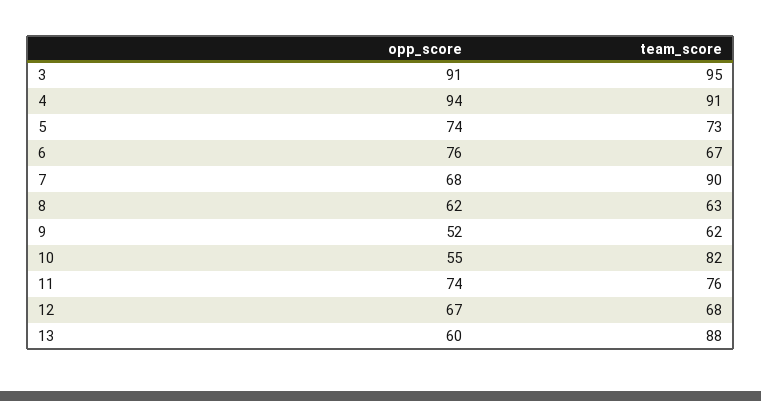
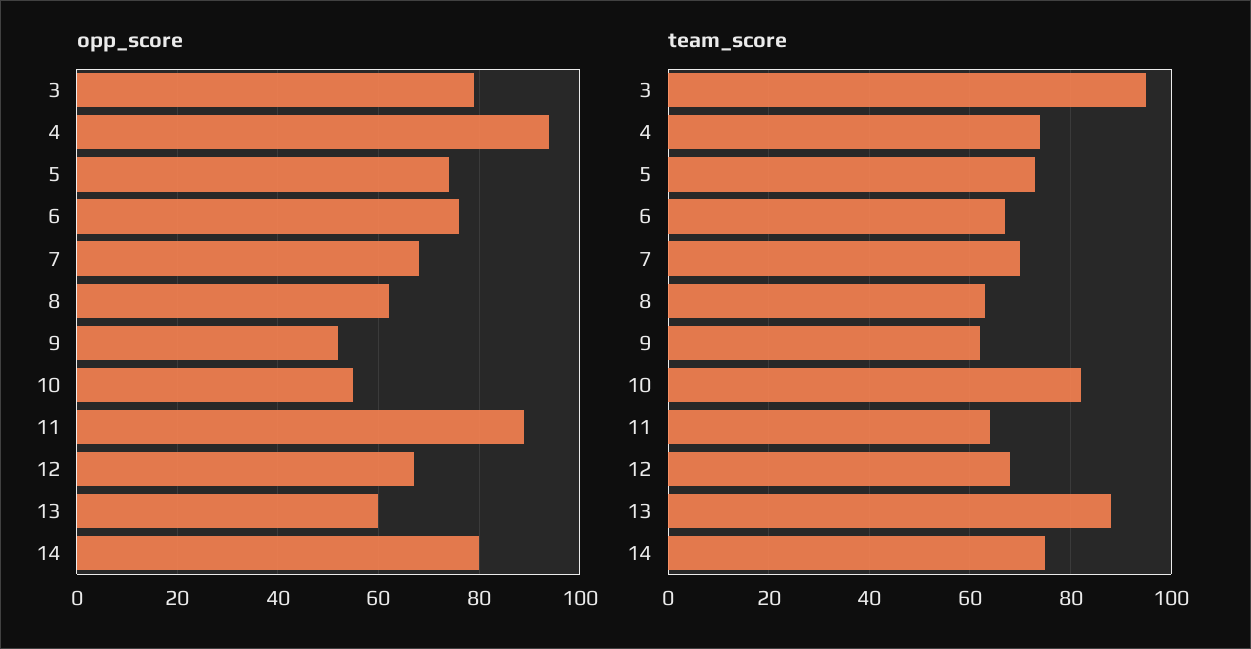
  {
    "opp_score": {
-     "3": 91,
+     "3": 80,
      "4": 94,
      "5": 74,
      "6": 76,
      "7": 68,
      "8": 62,
      "9": 52,
      "10": 55,
-     "11": 74,
+     "11": 90,
      "12": 67,
-     "13": 60
+     "13": 60,
+     "14": 80
    },
    "team_score": {
      "3": 95,
-     "4": 91,
+     "4": 75,
      "5": 73,
      "6": 67,
-     "7": 90,
+     "7": 70,
      "8": 63,
      "9": 62,
      "10": 82,
-     "11": 76,
+     "11": 65,
      "12": 68,
-     "13": 88
+     "13": 88,
+     "14": 75
    }
  }

